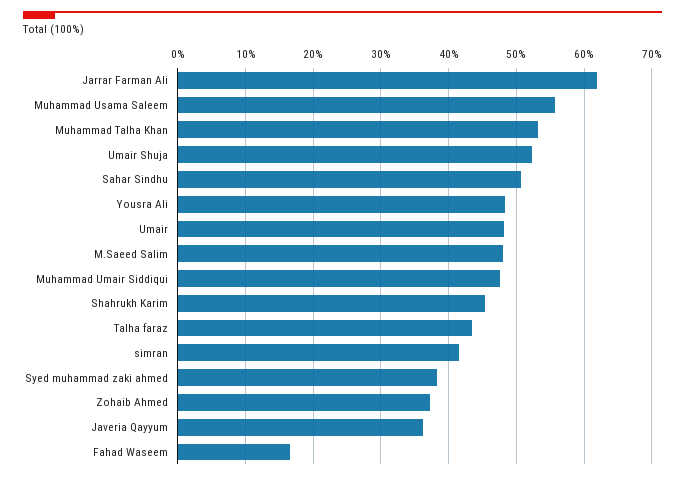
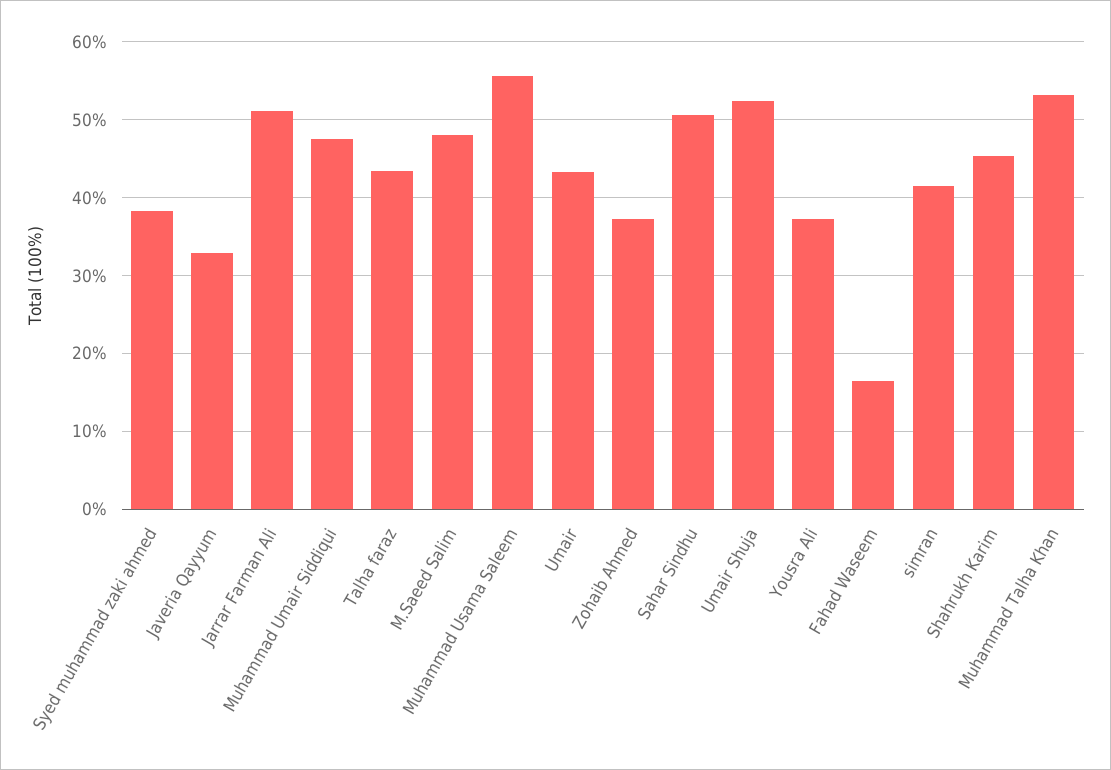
  {
-   "Jarrar Farman Ali": 62,
+   "Jarrar Farman Ali": 51,
    "Muhammad Usama Saleem": 56,
    "Muhammad Talha Khan": 53,
    "Umair Shuja": 52,
    "Sahar Sindhu": 51,
-   "Yousra Ali": 48,
+   "Yousra Ali": 37,
-   "Umair": 48,
+   "Umair": 43,
    "M.Saeed Salim": 48,
    "Muhammad Umair Siddiqui": 48,
    "Shahrukh Karim": 45,
    "Talha faraz": 43,
    "simran": 42,
    "Syed muhammad zaki ahmed": 38,
    "Zohaib Ahmed": 37,
-   "Javeria Qayyum": 36,
+   "Javeria Qayyum": 33,
    "Fahad Waseem": 17
  }

